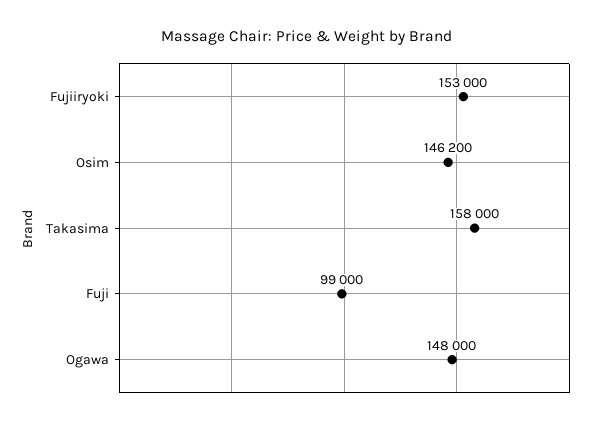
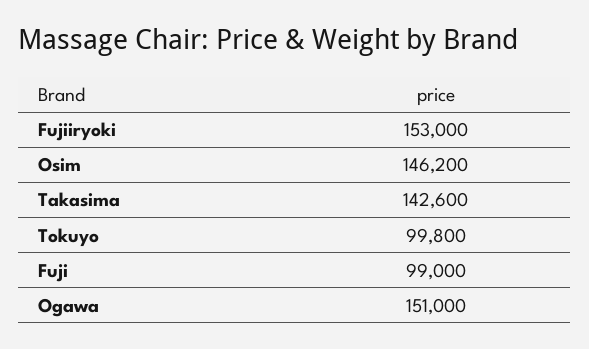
  {
    "Fujiiryoki": 153000,
    "Osim": 146200,
-   "Takasima": 158000,
+   "Takasima": 142600,
    "Fuji": 99000,
-   "Ogawa": 148000
+   "Ogawa": 151000,
+   "Tokuyo": 99800
  }

